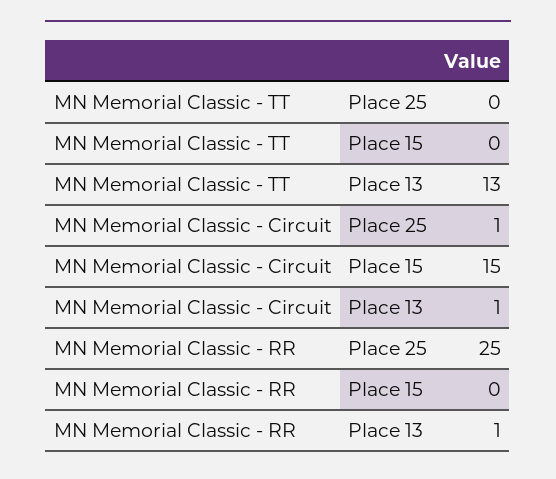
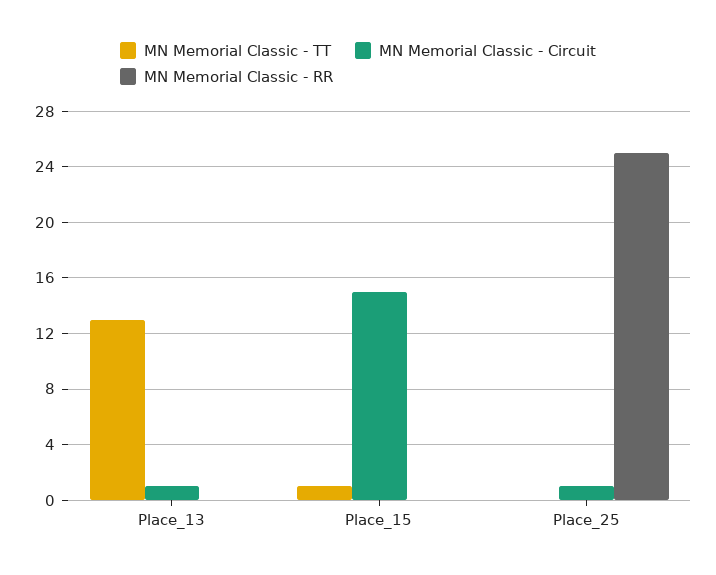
  {
    "MN Memorial Classic - TT": {
      "Place 25": 0,
-     "Place 15": 0,
+     "Place 15": 1,
      "Place 13": 13
    },
    "MN Memorial Classic - Circuit": {
      "Place 25": 1,
      "Place 15": 15,
      "Place 13": 1
    },
    "MN Memorial Classic - RR": {
      "Place 25": 25,
      "Place 15": 0,
-     "Place 13": 1
+     "Place 13": 0
    }
  }

